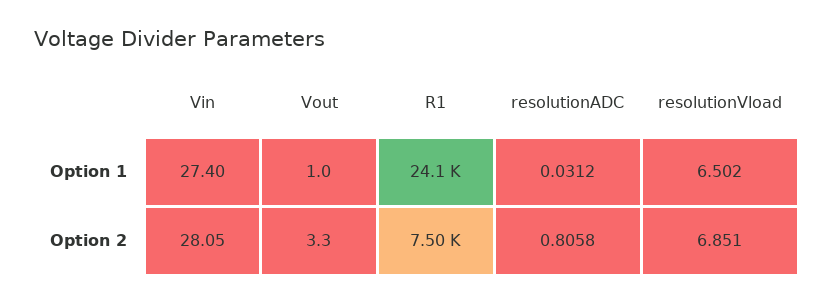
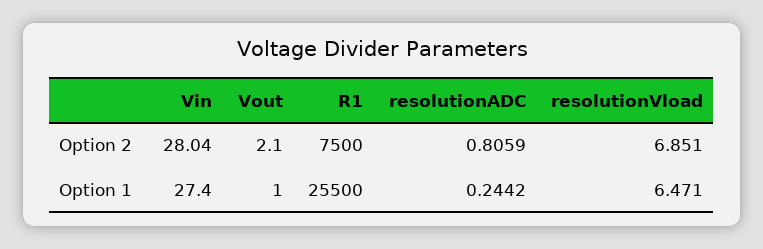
  {
    "Vin": {
      "Option 1": 27.4,
-     "Option 2": 28.05
+     "Option 2": 28.04
    },
    "Vout": {
      "Option 1": 1,
-     "Option 2": 3.3
+     "Option 2": 2.1
    },
    "R1": {
-     "Option 1": 24100,
+     "Option 1": 25500,
      "Option 2": 7500
    },
    "resolutionADC": {
-     "Option 1": 0.0312,
+     "Option 1": 0.2442,
-     "Option 2": 0.8058
+     "Option 2": 0.8059
    },
    "resolutionVload": {
-     "Option 1": 6.502,
+     "Option 1": 6.471,
      "Option 2": 6.851
    }
  }

